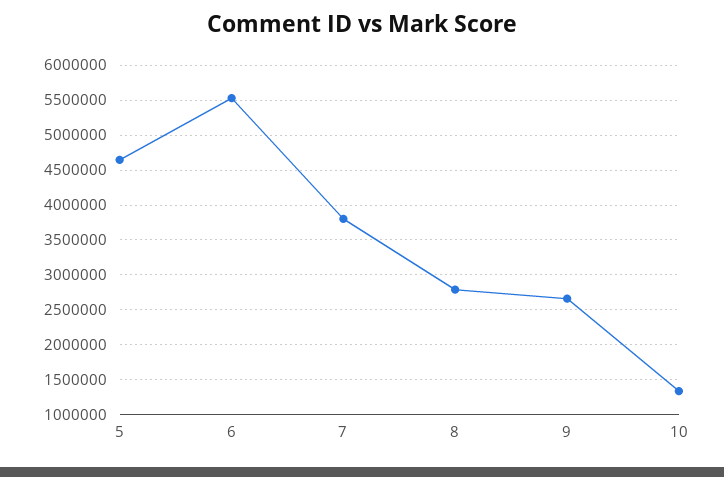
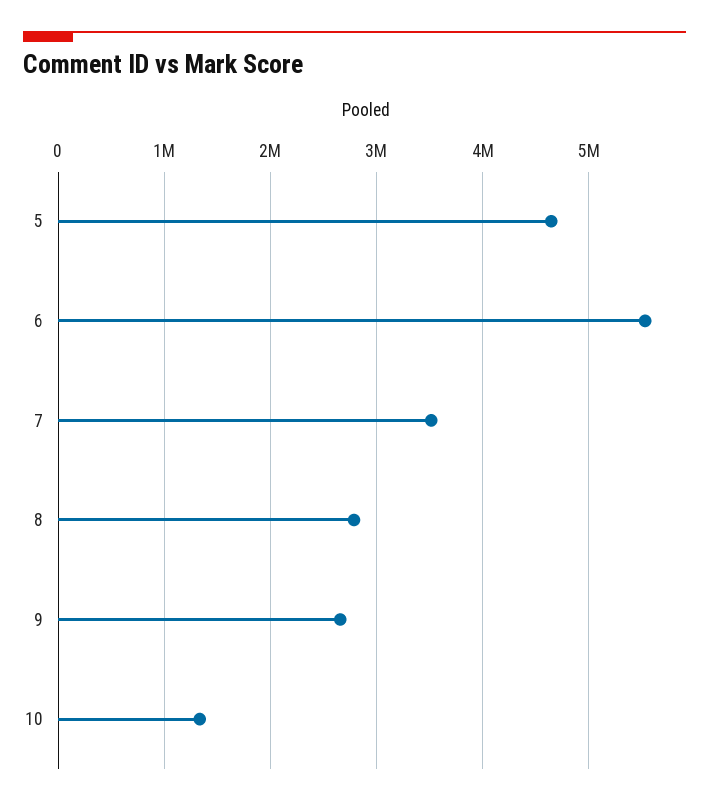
  {
    "5": 4600000,
    "6": 5500000,
-   "7": 3800000,
+   "7": 3500000,
    "8": 2800000,
    "9": 2700000,
    "10": 1300000
  }

